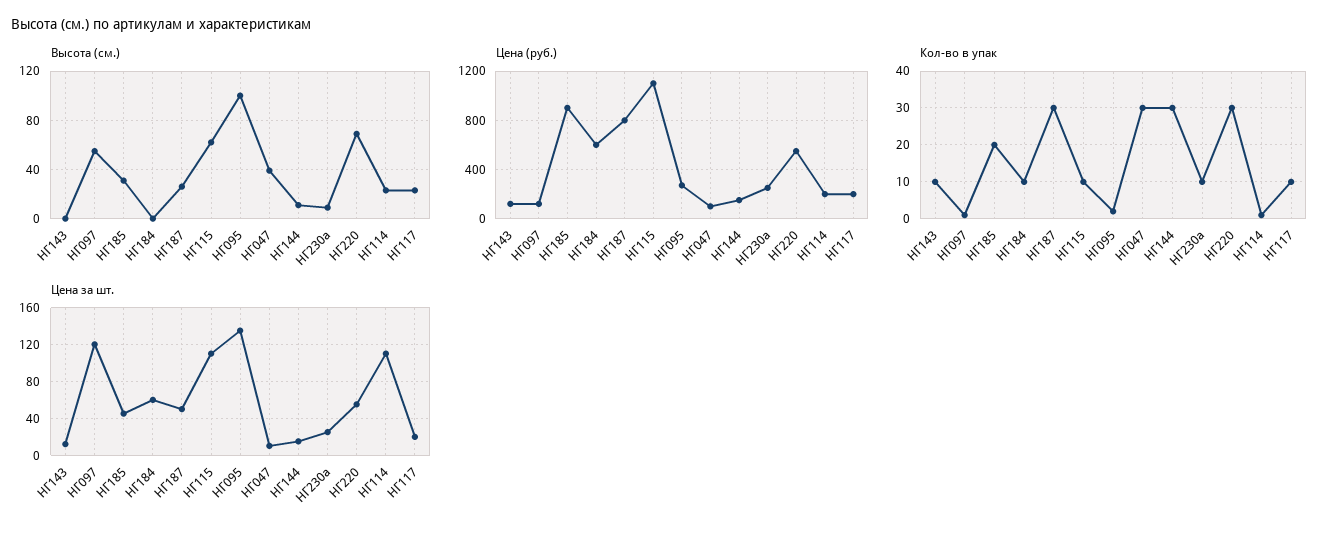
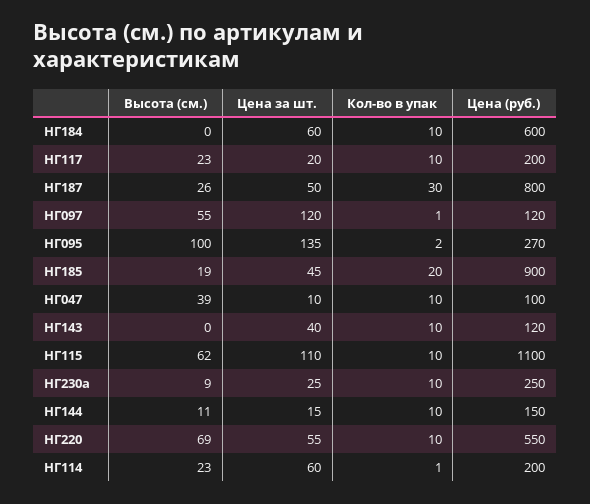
  {
    "Высота (см.)": {
      "НГ143": 0,
      "НГ097": 55,
-     "НГ185": 30,
+     "НГ185": 19,
      "НГ184": 0,
      "НГ187": 26,
      "НГ115": 62,
      "НГ095": 100,
      "НГ047": 39,
      "НГ144": 11,
      "НГ230a": 9,
      "НГ220": 69,
      "НГ114": 23,
      "НГ117": 23
    },
    "Цена (руб.)": {
      "НГ143": 120,
      "НГ097": 120,
      "НГ185": 900,
      "НГ184": 600,
      "НГ187": 800,
      "НГ115": 1100,
      "НГ095": 270,
      "НГ047": 100,
      "НГ144": 150,
      "НГ230a": 250,
      "НГ220": 550,
      "НГ114": 200,
      "НГ117": 200
    },
    "Кол-во в упак": {
      "НГ143": 10,
      "НГ097": 1,
      "НГ185": 20,
      "НГ184": 10,
      "НГ187": 30,
      "НГ115": 10,
      "НГ095": 2,
-     "НГ047": 30,
+     "НГ047": 10,
-     "НГ144": 30,
+     "НГ144": 10,
      "НГ230a": 10,
-     "НГ220": 30,
+     "НГ220": 10,
      "НГ114": 1,
      "НГ117": 10
    },
    "Цена за шт.": {
-     "НГ143": 10,
+     "НГ143": 40,
      "НГ097": 120,
      "НГ185": 45,
      "НГ184": 60,
      "НГ187": 50,
      "НГ115": 110,
      "НГ095": 135,
      "НГ047": 10,
      "НГ144": 15,
      "НГ230a": 25,
      "НГ220": 55,
-     "НГ114": 110,
+     "НГ114": 60,
      "НГ117": 20
    }
  }

